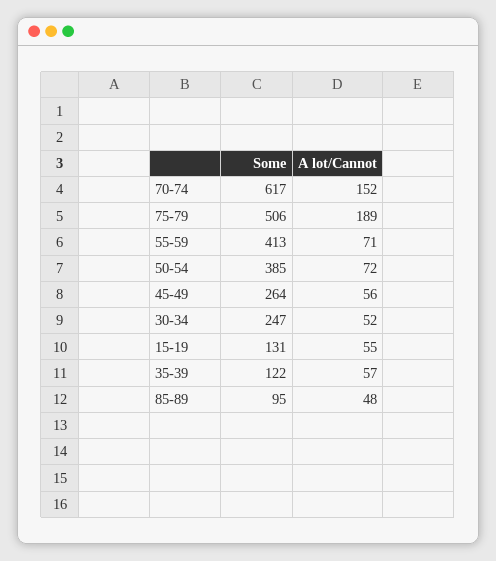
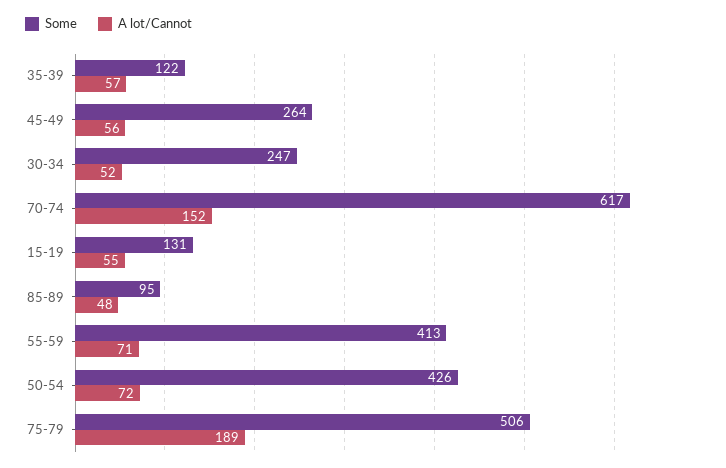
  {
    "Some": {
      "70-74": 617,
      "75-79": 506,
      "55-59": 413,
-     "50-54": 385,
+     "50-54": 426,
      "45-49": 264,
      "30-34": 247,
      "15-19": 131,
      "35-39": 122,
      "85-89": 95
    },
    "A lot/Cannot": {
      "70-74": 152,
      "75-79": 189,
      "55-59": 71,
      "50-54": 72,
      "45-49": 56,
      "30-34": 52,
      "15-19": 55,
      "35-39": 57,
      "85-89": 48
    }
  }

